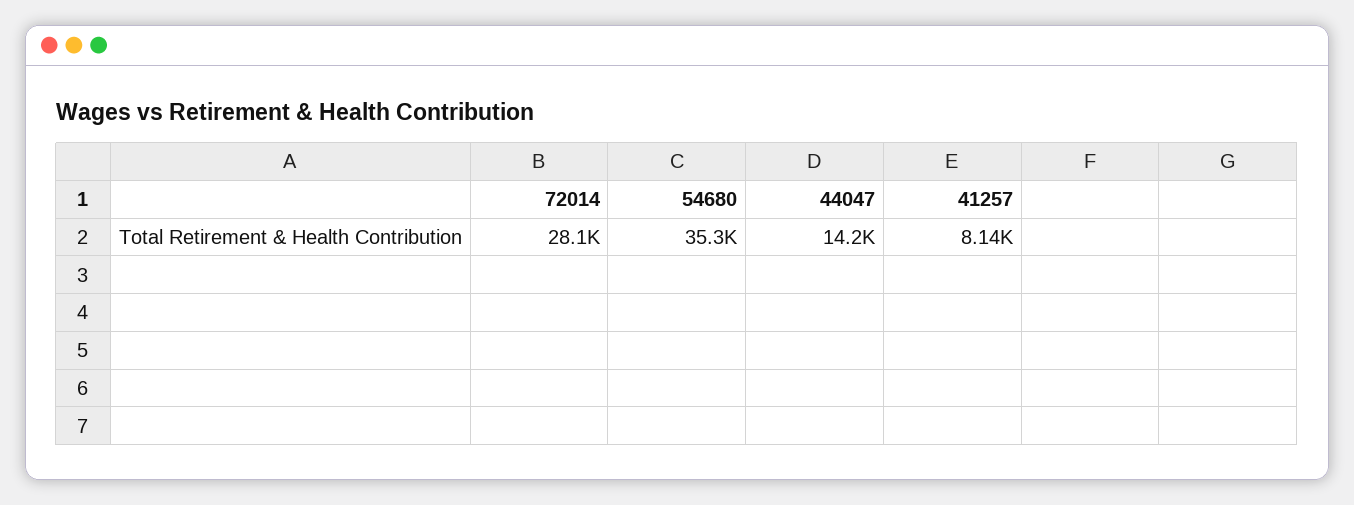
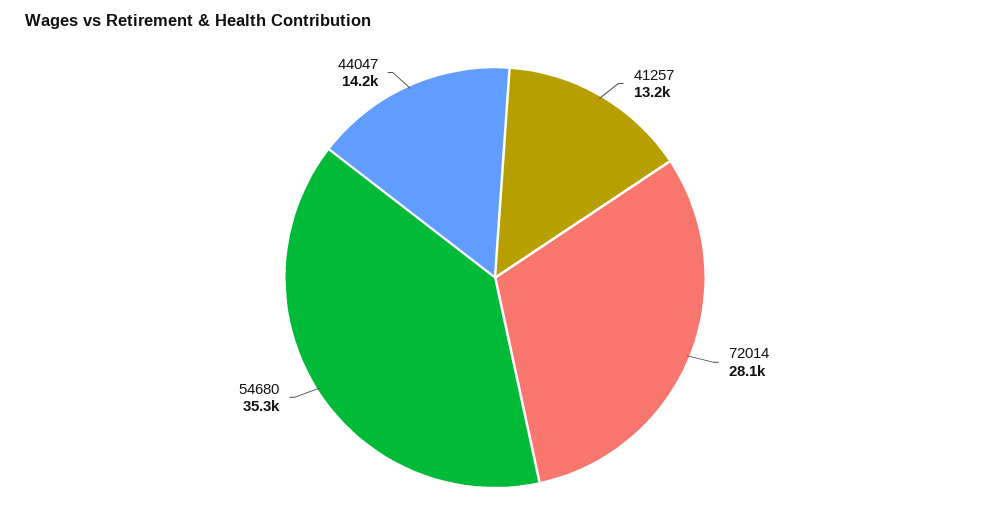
  {
    "72014": 28100,
    "54680": 35300,
    "44047": 14200,
-   "41257": 8140
+   "41257": 13200
  }

